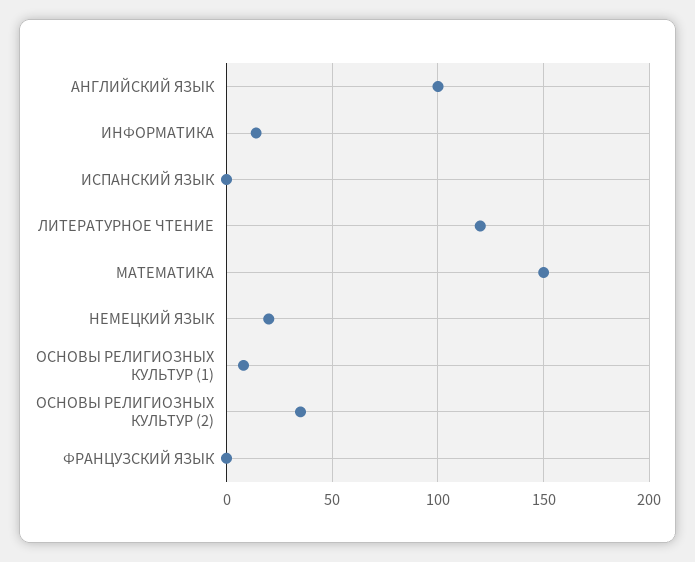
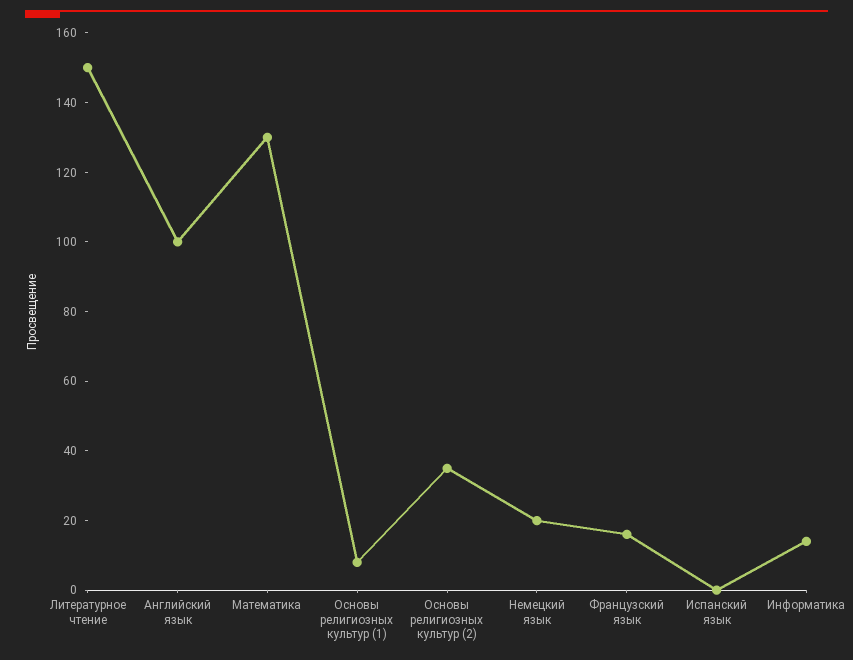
  {
    "АНГЛИЙСКИЙ ЯЗЫК": 100,
    "ИНФОРМАТИКА": 15,
    "ИСПАНСКИЙ ЯЗЫК": 0,
-   "ЛИТЕРАТУРНОЕ ЧТЕНИЕ": 120,
+   "ЛИТЕРАТУРНОЕ ЧТЕНИЕ": 150,
-   "МАТЕМАТИКА": 150,
+   "МАТЕМАТИКА": 130,
    "НЕМЕЦКИЙ ЯЗЫК": 20,
    "ОСНОВЫ РЕЛИГИОЗНЫХ КУЛЬТУР (1)": 10,
    "ОСНОВЫ РЕЛИГИОЗНЫХ КУЛЬТУР (2)": 35,
-   "ФРАНЦУЗСКИЙ ЯЗЫК": 0
+   "ФРАНЦУЗСКИЙ ЯЗЫК": 15
  }

